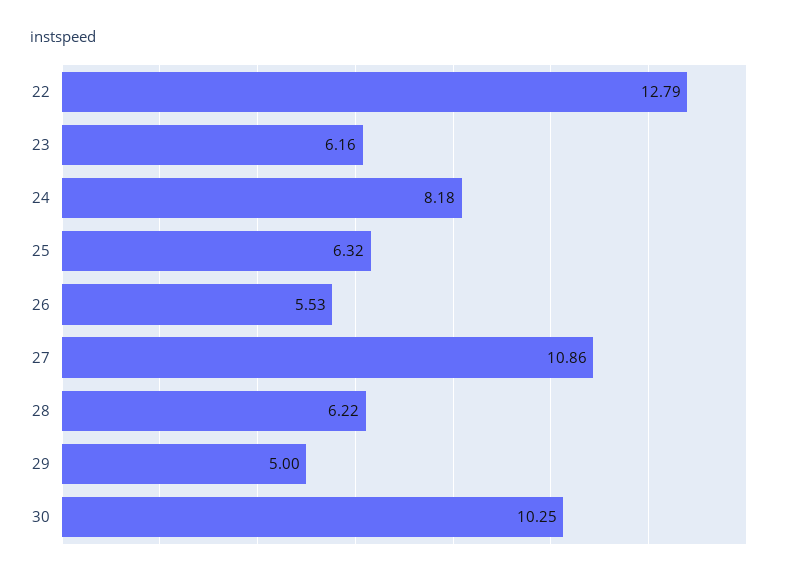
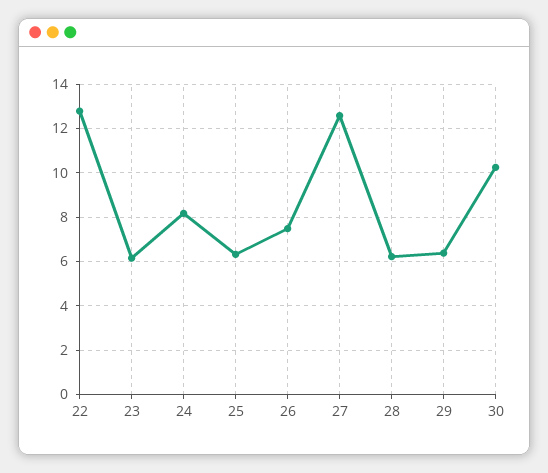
  {
    "22": 12.79,
    "23": 6.16,
    "24": 8.18,
    "25": 6.32,
-   "26": 5.53,
+   "26": 7.5,
-   "27": 10.86,
+   "27": 12.5,
    "28": 6.22,
-   "29": 5,
+   "29": 6.5,
    "30": 10.25
  }

